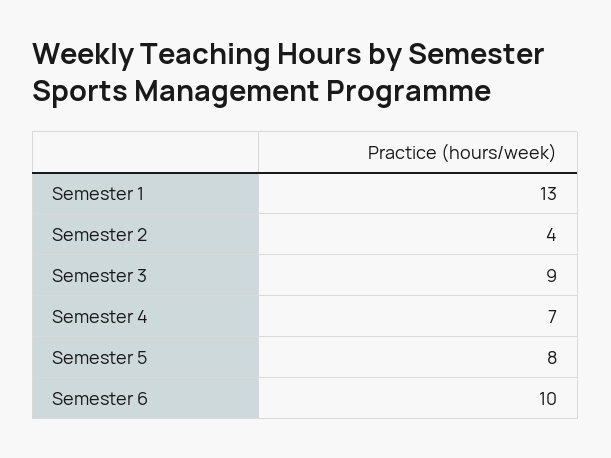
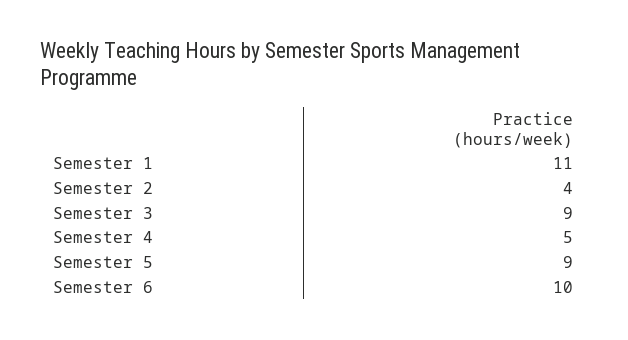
  {
-   "Semester 1": 13,
+   "Semester 1": 11,
    "Semester 2": 4,
    "Semester 3": 9,
-   "Semester 4": 7,
+   "Semester 4": 5,
-   "Semester 5": 8,
+   "Semester 5": 9,
    "Semester 6": 10
  }

